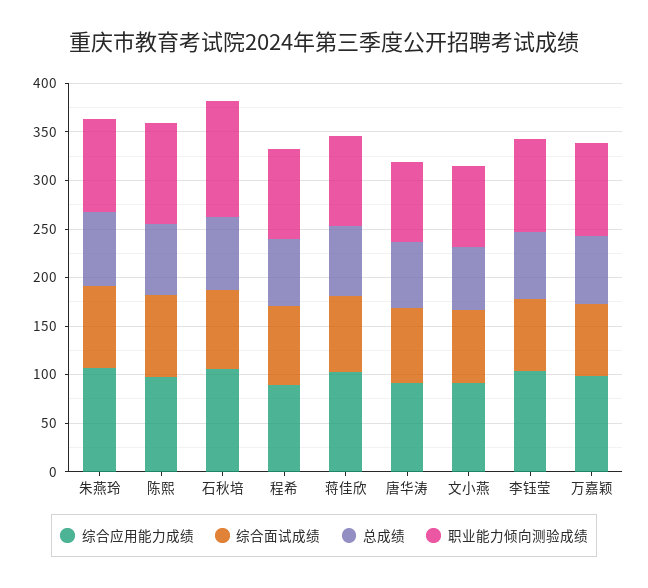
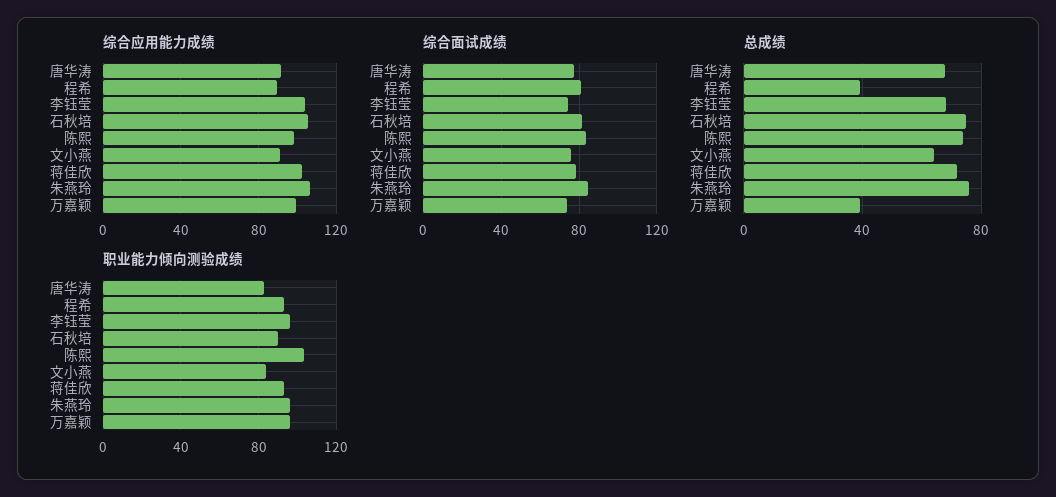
  {
    "综合应用能力成绩": {
      "朱燕玲": 105,
      "陈熙": 100,
      "石秋培": 105,
      "程希": 90,
      "蒋佳欣": 105,
      "唐华涛": 90,
      "文小燕": 90,
      "李钰莹": 105,
      "万嘉颖": 100
    },
    "综合面试成绩": {
      "朱燕玲": 85,
      "陈熙": 85,
      "石秋培": 80,
      "程希": 80,
      "蒋佳欣": 80,
      "唐华涛": 80,
      "文小燕": 75,
      "李钰莹": 75,
      "万嘉颖": 75
    },
    "总成绩": {
      "朱燕玲": 75,
      "陈熙": 75,
      "石秋培": 75,
-     "程希": 70,
+     "程希": 40,
      "蒋佳欣": 70,
      "唐华涛": 70,
      "文小燕": 65,
      "李钰莹": 70,
-     "万嘉颖": 70
+     "万嘉颖": 40
    },
    "职业能力倾向测验成绩": {
      "朱燕玲": 95,
      "陈熙": 105,
-     "石秋培": 120,
+     "石秋培": 90,
      "程希": 95,
      "蒋佳欣": 95,
      "唐华涛": 85,
      "文小燕": 85,
      "李钰莹": 95,
      "万嘉颖": 95
    }
  }

